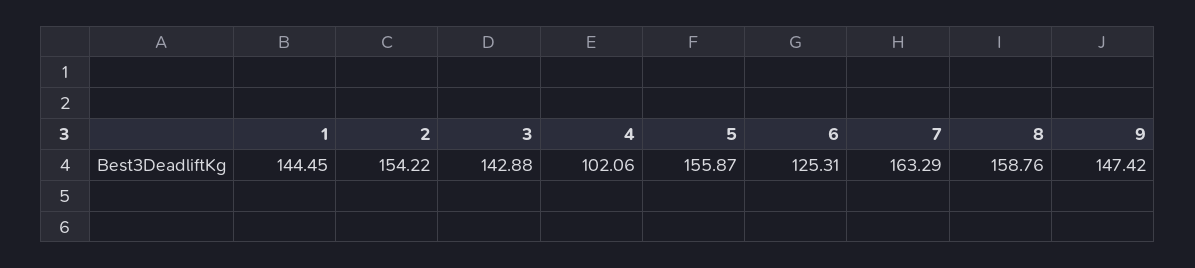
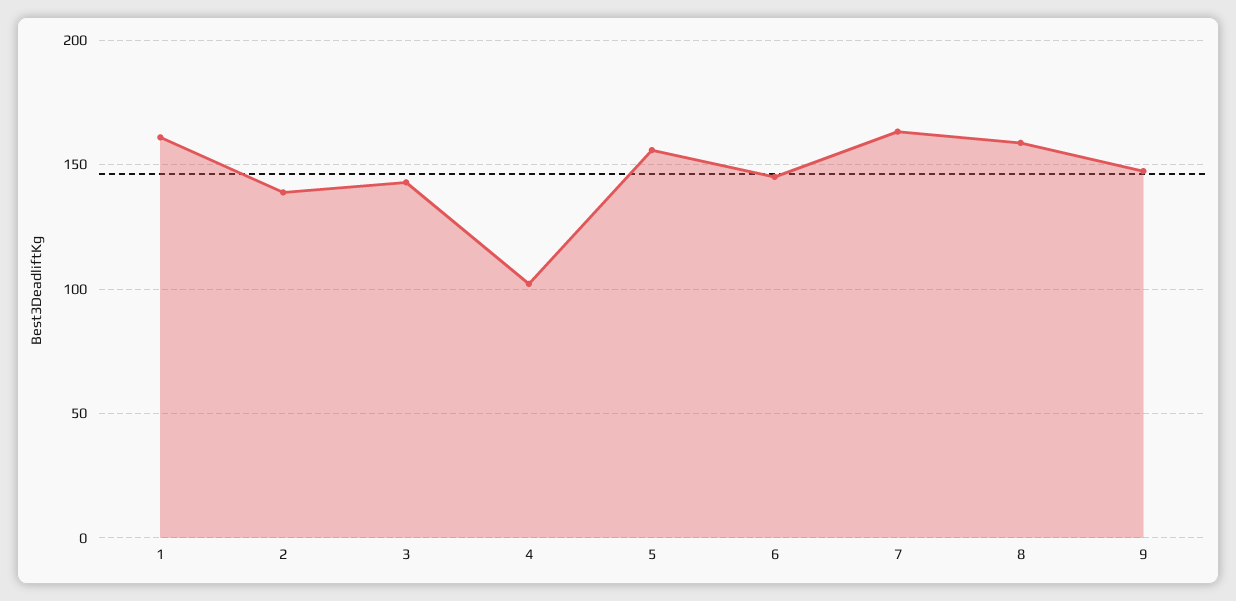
  {
-   "1": 144.45,
+   "1": 160,
-   "2": 154.22,
+   "2": 140,
    "3": 142.88,
    "4": 102.06,
    "5": 155.87,
-   "6": 125.31,
+   "6": 145,
    "7": 163.29,
    "8": 158.76,
    "9": 147.42
  }

